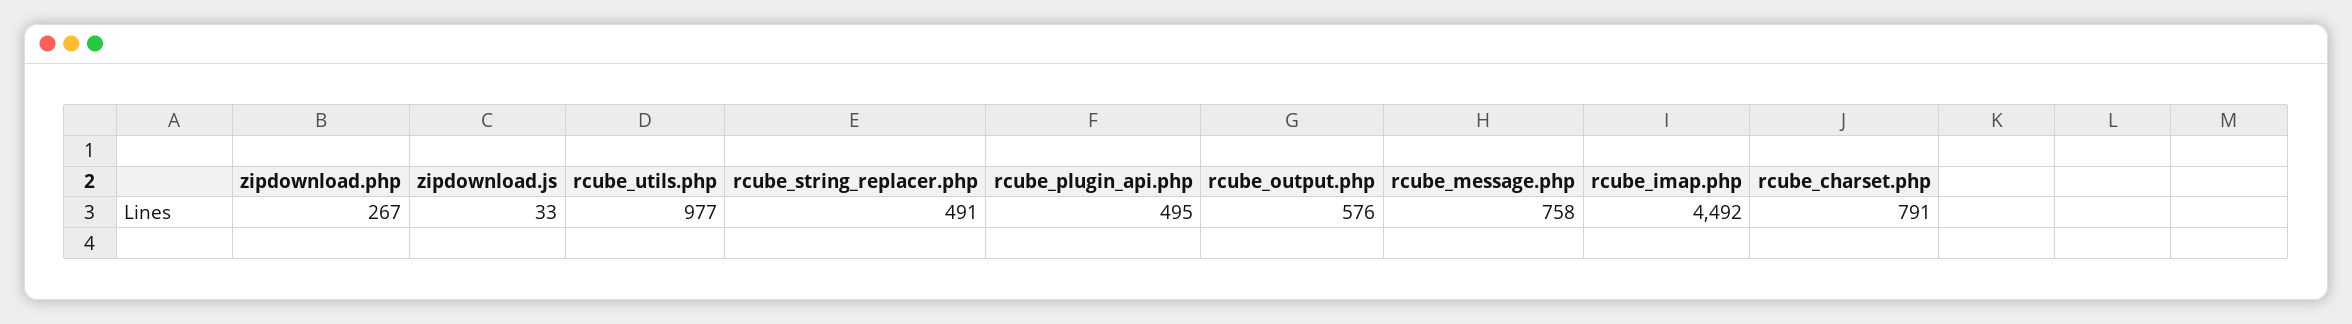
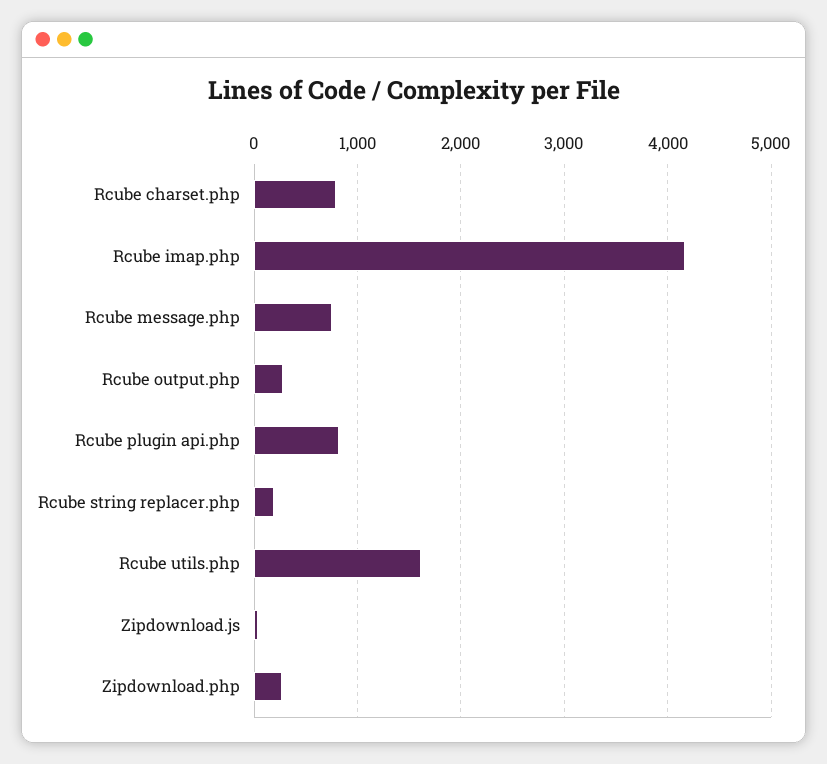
  {
    "zipdownload.php": 267,
    "zipdownload.js": 33,
-   "rcube_utils.php": 977,
+   "rcube_utils.php": 1600,
-   "rcube_string_replacer.php": 491,
+   "rcube_string_replacer.php": 200,
-   "rcube_plugin_api.php": 495,
+   "rcube_plugin_api.php": 800,
-   "rcube_output.php": 576,
+   "rcube_output.php": 300,
    "rcube_message.php": 758,
-   "rcube_imap.php": 4492,
+   "rcube_imap.php": 4200,
    "rcube_charset.php": 791
  }

